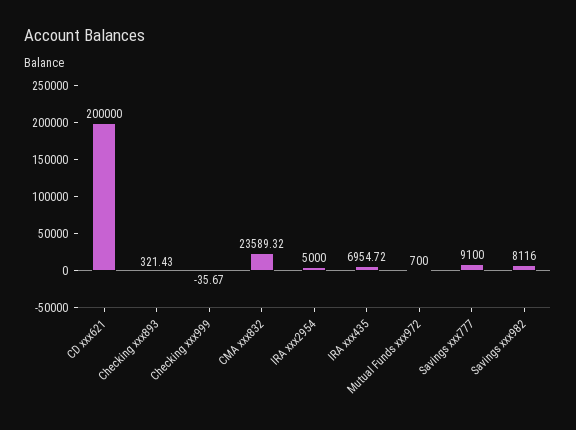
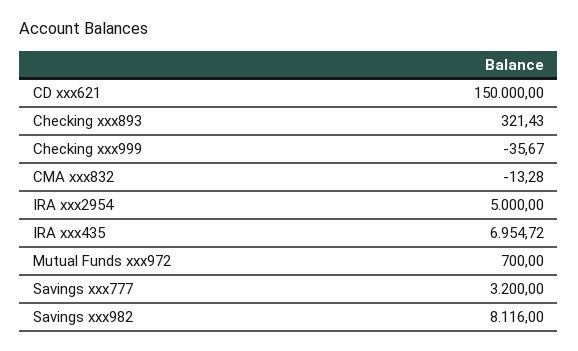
  {
-   "CD xxx621": 200000,
+   "CD xxx621": 150000,
    "Checking xxx893": 321.43,
    "Checking xxx999": -35.67,
-   "CMA xxx832": 23589.32,
+   "CMA xxx832": -13.28,
    "IRA xxx2954": 5000,
    "IRA xxx435": 6954.72,
    "Mutual Funds xxx972": 700,
-   "Savings xxx777": 9100,
+   "Savings xxx777": 3200,
    "Savings xxx982": 8116
  }

